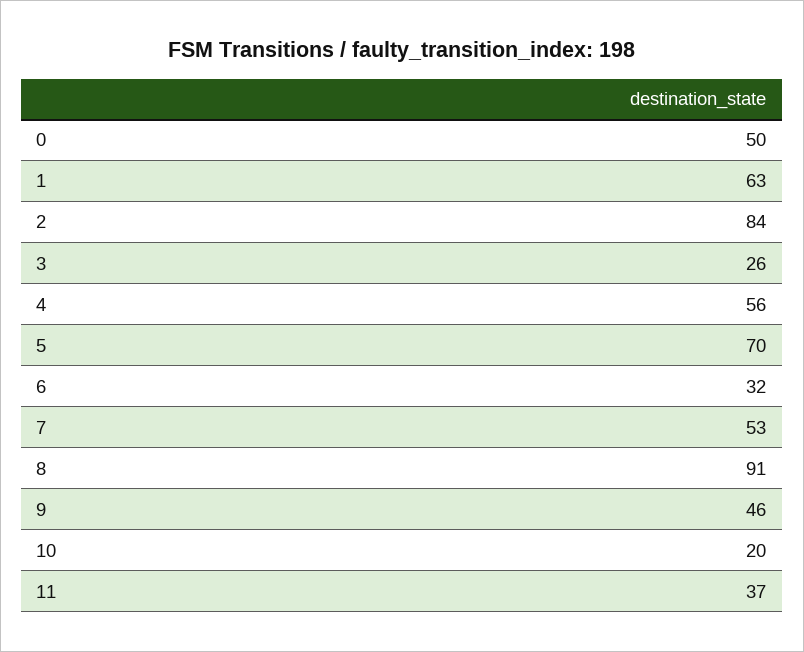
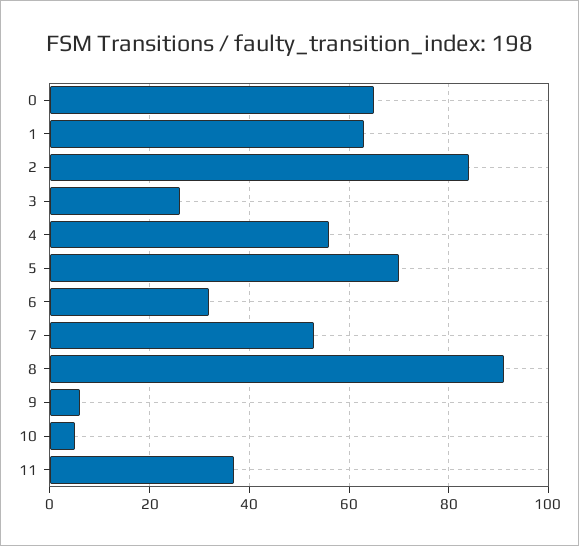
  {
-   "0": 50,
+   "0": 65,
    "1": 63,
    "2": 84,
    "3": 26,
    "4": 56,
    "5": 70,
    "6": 32,
    "7": 53,
    "8": 91,
-   "9": 46,
+   "9": 5,
-   "10": 20,
+   "10": 5,
    "11": 37
  }

